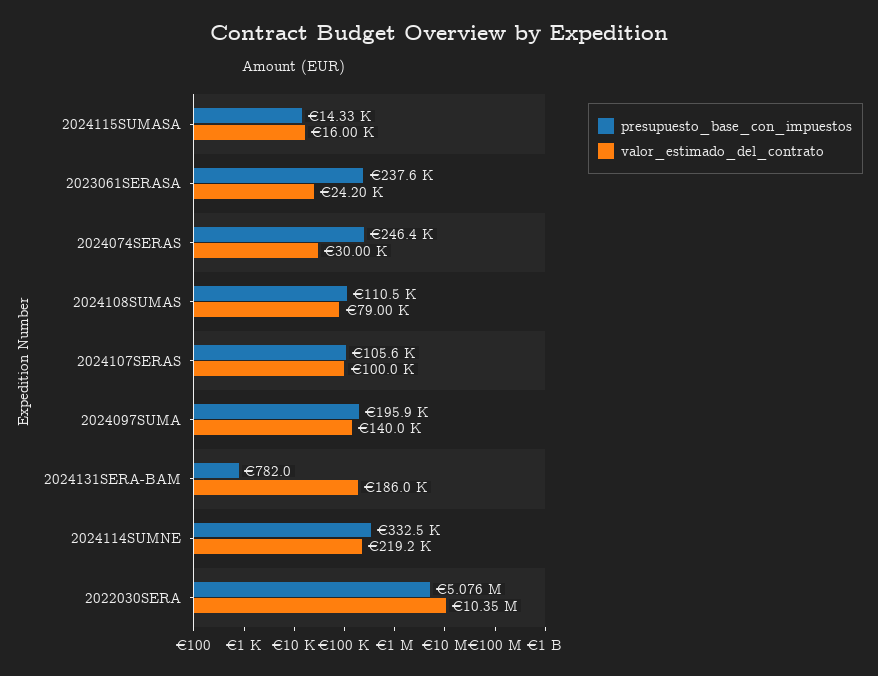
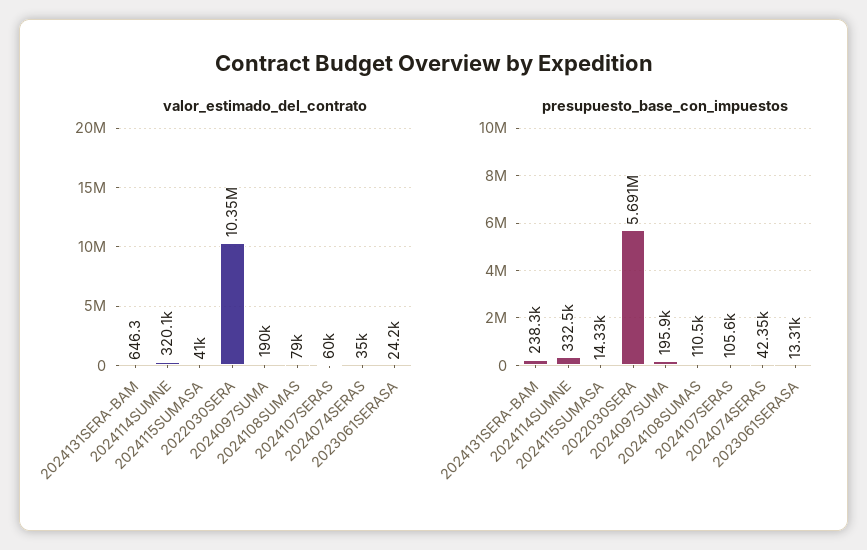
  {
    "presupuesto_base_con_impuestos": {
      "2024115SUMASA": 14330,
-     "2023061SERASA": 237600,
+     "2023061SERASA": 13310,
-     "2024074SERAS": 246400,
+     "2024074SERAS": 42350,
      "2024108SUMAS": 110500,
      "2024107SERAS": 105600,
      "2024097SUMA": 195900,
-     "2024131SERA-BAM": 782,
+     "2024131SERA-BAM": 238300,
      "2024114SUMNE": 332500,
-     "2022030SERA": 5076000
+     "2022030SERA": 5691000
    },
    "valor_estimado_del_contrato": {
-     "2024115SUMASA": 16000,
+     "2024115SUMASA": 41000,
      "2023061SERASA": 24200,
-     "2024074SERAS": 30000,
+     "2024074SERAS": 35000,
      "2024108SUMAS": 79000,
-     "2024107SERAS": 100000,
+     "2024107SERAS": 60000,
-     "2024097SUMA": 140000,
+     "2024097SUMA": 190000,
-     "2024131SERA-BAM": 186000,
+     "2024131SERA-BAM": 646.3,
-     "2024114SUMNE": 219200,
+     "2024114SUMNE": 320100,
      "2022030SERA": 10350000
    }
  }

